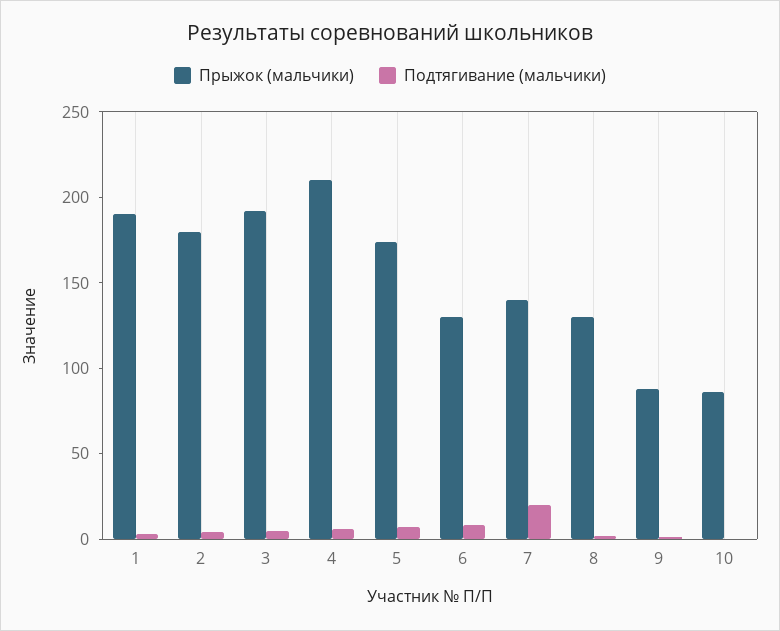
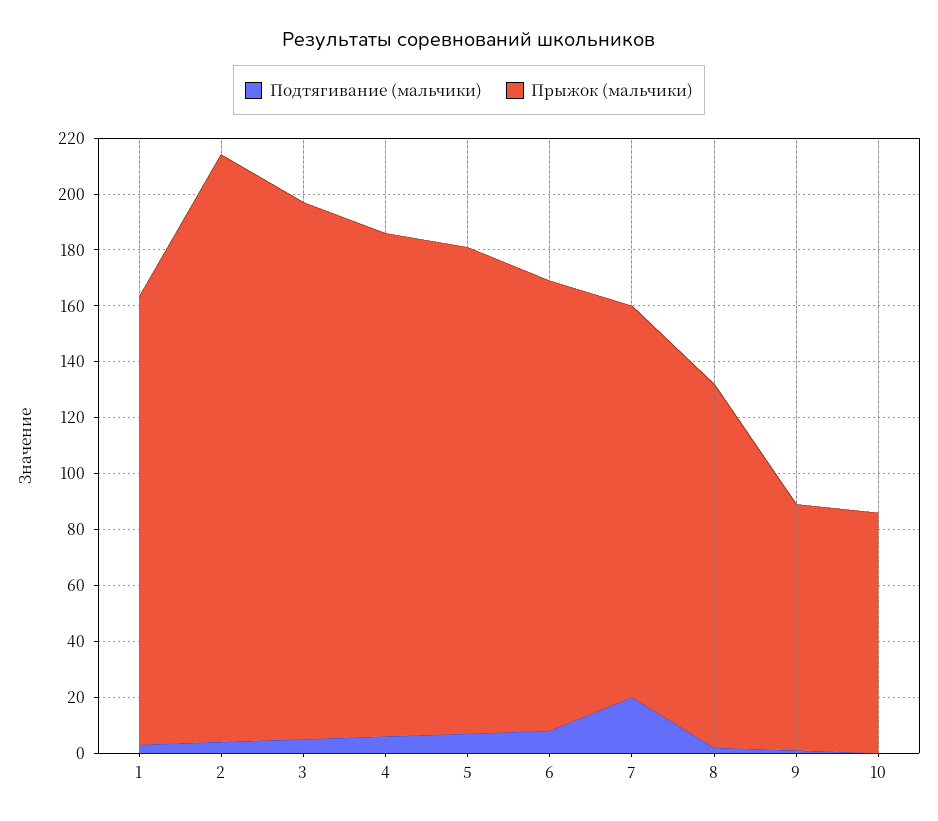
  {
    "Прыжок (мальчики)": {
-     "1": 190,
+     "1": 160,
-     "2": 180,
+     "2": 210,
      "3": 190,
-     "4": 210,
+     "4": 180,
      "5": 175,
-     "6": 130,
+     "6": 160,
      "7": 140,
      "8": 130,
      "9": 90,
      "10": 85
    },
    "Подтягивание (мальчики)": {
      "1": 5,
      "2": 5,
      "3": 5,
      "4": 5,
      "5": 5,
      "6": 10,
      "7": 20,
      "8": 0,
      "9": 0,
      "10": 0
    }
  }

